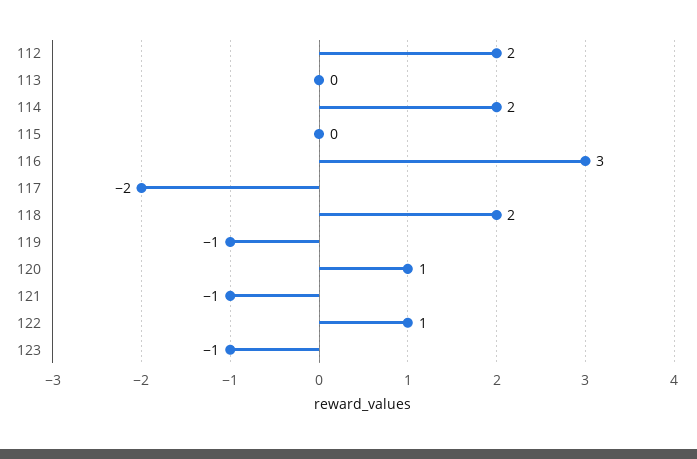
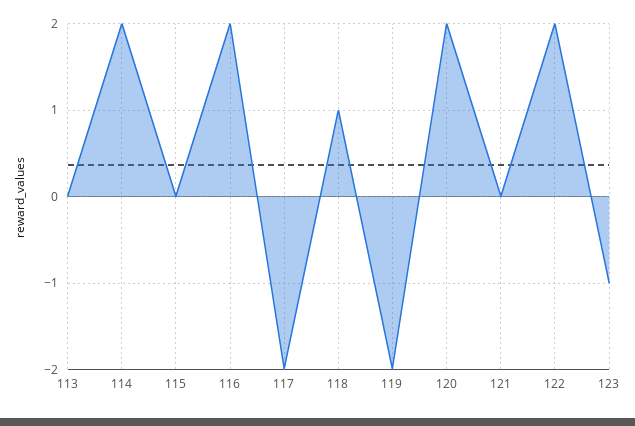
  {
-   "112": 2,
    "113": 0,
    "114": 2,
    "115": 0,
-   "116": 3,
+   "116": 2,
    "117": -2,
-   "118": 2,
+   "118": 1,
-   "119": -1,
+   "119": -2,
-   "120": 1,
+   "120": 2,
-   "121": -1,
+   "121": 0,
-   "122": 1,
+   "122": 2,
    "123": -1
  }

